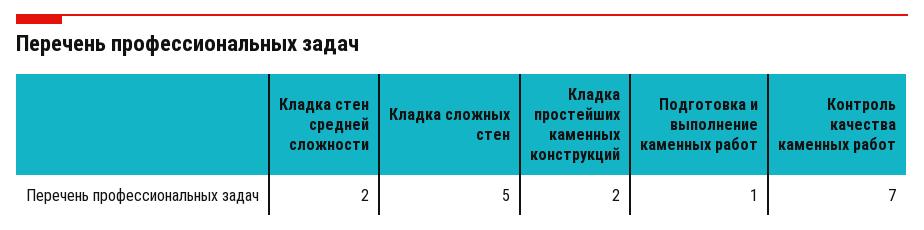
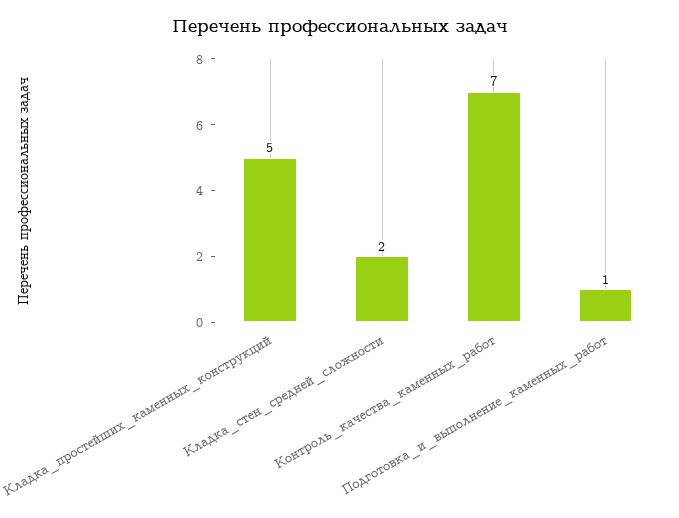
  {
    "Кладка стен средней сложности": 2,
-   "Кладка сложных стен": 5,
-   "Кладка простейших каменных конструкций": 2,
+   "Кладка простейших каменных конструкций": 5,
    "Подготовка и выполнение каменных работ": 1,
    "Контроль качества каменных работ": 7
  }

